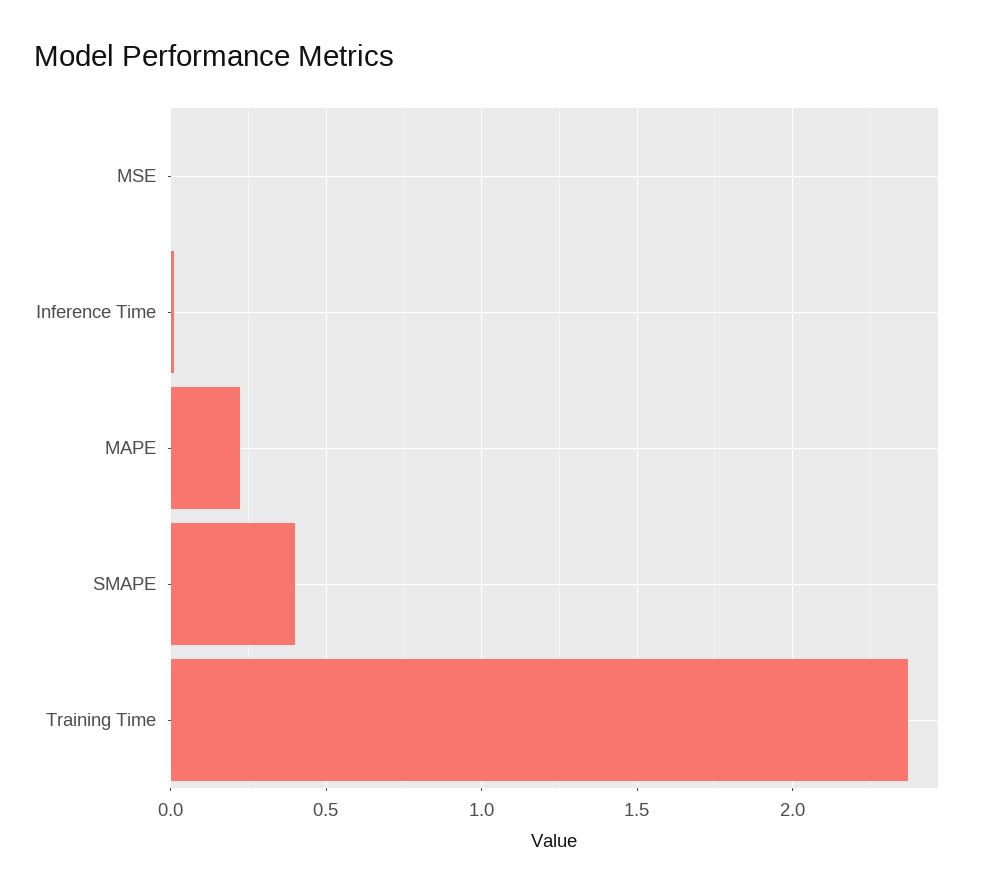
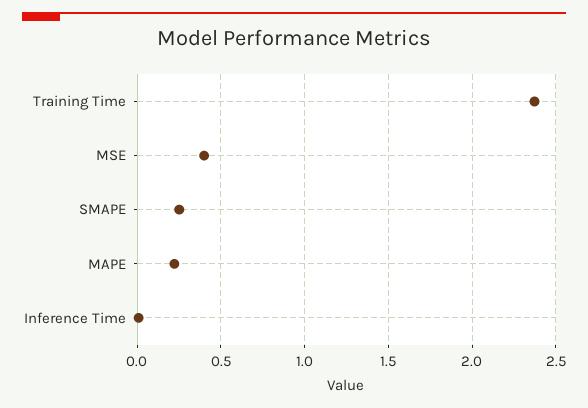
  {
-   "MSE": 0,
+   "MSE": 0.4,
    "Inference Time": 0,
    "MAPE": 0.2,
-   "SMAPE": 0.4,
+   "SMAPE": 0.25,
    "Training Time": 2.35
  }

